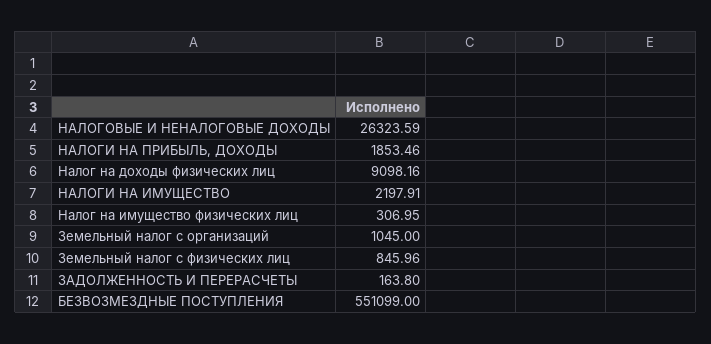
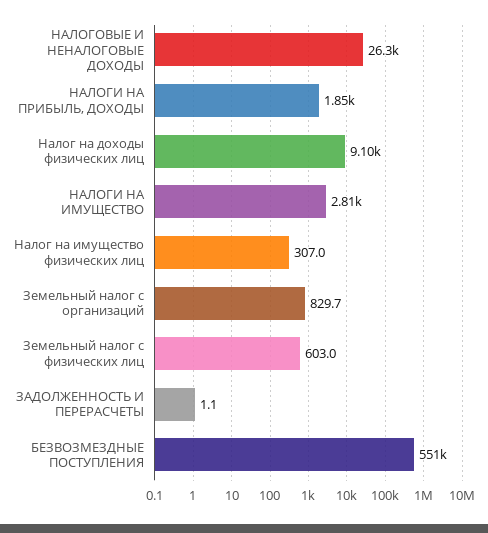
  {
    "НАЛОГОВЫЕ И НЕНАЛОГОВЫЕ ДОХОДЫ": 26323.59,
    "НАЛОГИ НА ПРИБЫЛЬ, ДОХОДЫ": 1853.46,
    "Налог на доходы физических лиц": 9098.16,
-   "НАЛОГИ НА ИМУЩЕСТВО": 2197.91,
+   "НАЛОГИ НА ИМУЩЕСТВО": 2810,
    "Налог на имущество физических лиц": 306.95,
-   "Земельный налог с организаций": 1045,
+   "Земельный налог с организаций": 829.7,
-   "Земельный налог с физических лиц": 845.96,
+   "Земельный налог с физических лиц": 603,
-   "ЗАДОЛЖЕННОСТЬ И ПЕРЕРАСЧЕТЫ": 163.8,
+   "ЗАДОЛЖЕННОСТЬ И ПЕРЕРАСЧЕТЫ": 1.1,
    "БЕЗВОЗМЕЗДНЫЕ ПОСТУПЛЕНИЯ": 551099
  }

